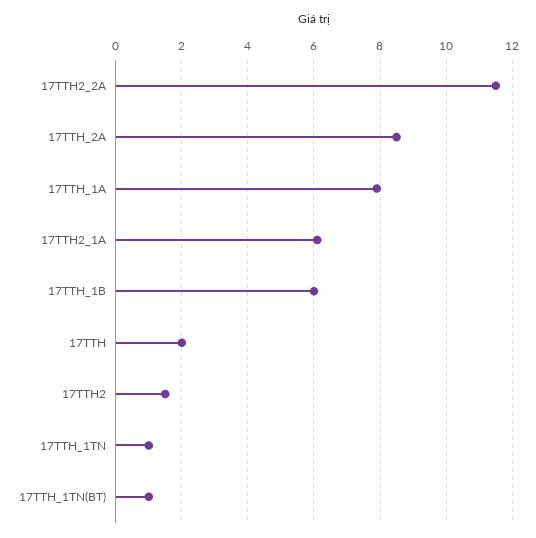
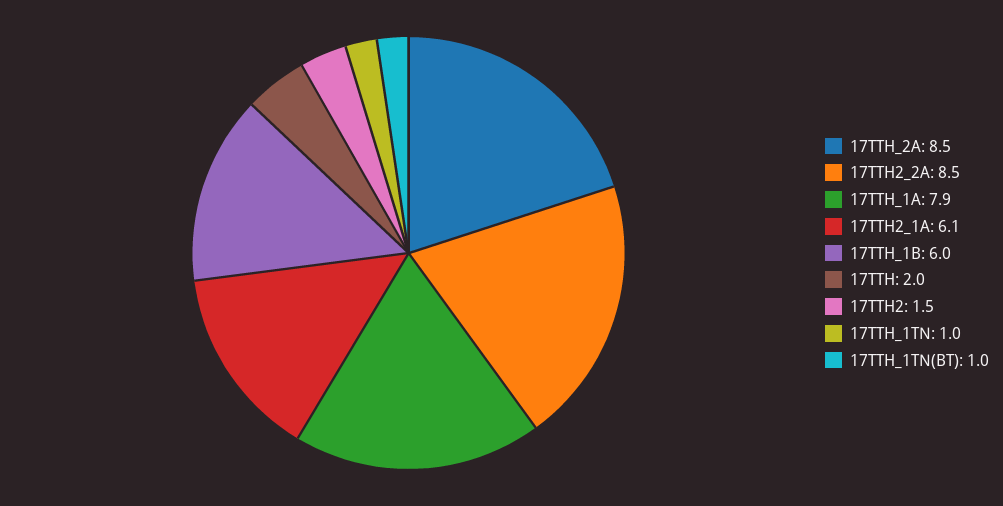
  {
-   "17TTH2_2A": 11.5,
+   "17TTH2_2A": 8.5,
    "17TTH_2A": 8.5,
    "17TTH_1A": 7.9,
    "17TTH2_1A": 6.1,
    "17TTH_1B": 6,
    "17TTH": 2,
    "17TTH2": 1.5,
    "17TTH_1TN": 1,
    "17TTH_1TN(BT)": 1
  }

